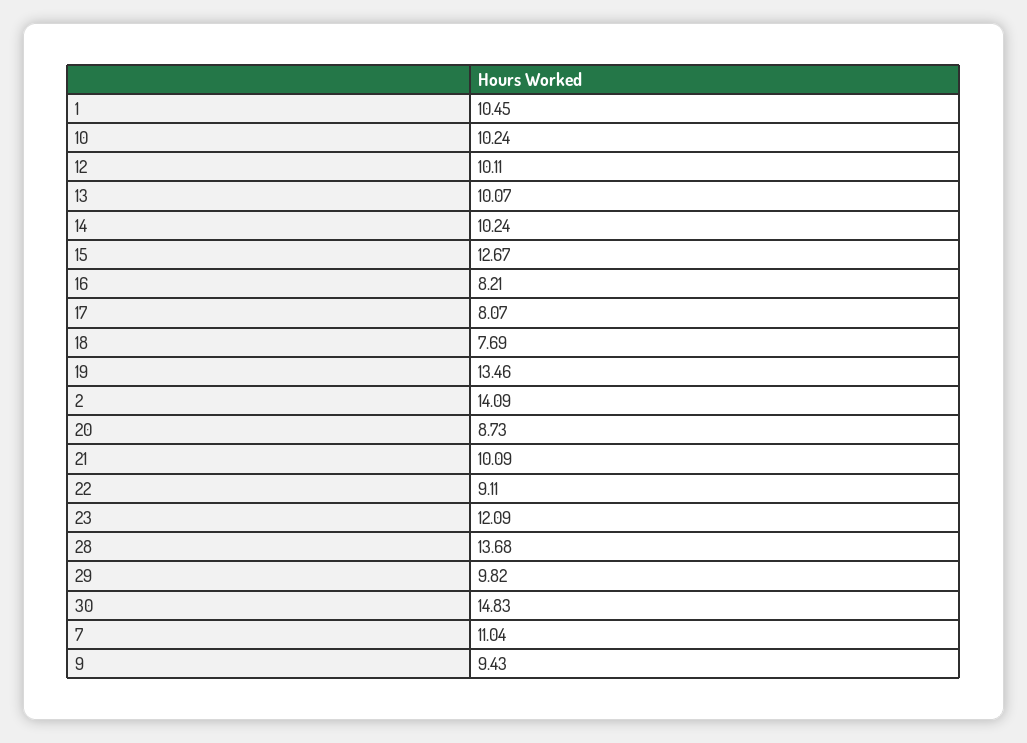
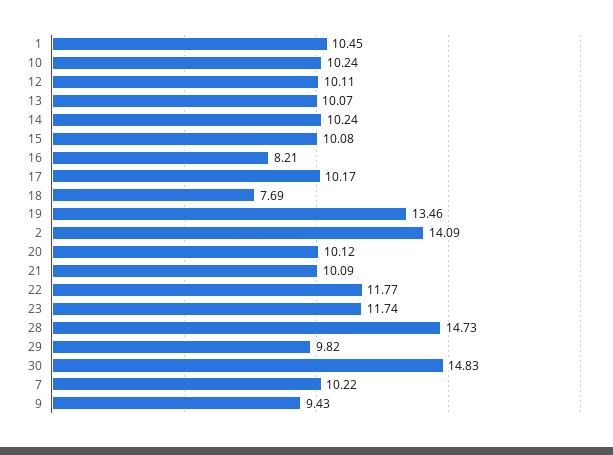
  {
    "1": 10.45,
    "10": 10.24,
    "12": 10.11,
    "13": 10.07,
    "14": 10.24,
-   "15": 12.67,
+   "15": 10.08,
    "16": 8.21,
-   "17": 8.07,
+   "17": 10.17,
    "18": 7.69,
    "19": 13.46,
    "2": 14.09,
-   "20": 8.73,
+   "20": 10.12,
    "21": 10.09,
-   "22": 9.11,
+   "22": 11.77,
-   "23": 12.09,
+   "23": 11.74,
-   "28": 13.68,
+   "28": 14.73,
    "29": 9.82,
    "30": 14.83,
-   "7": 11.04,
+   "7": 10.22,
    "9": 9.43
  }

